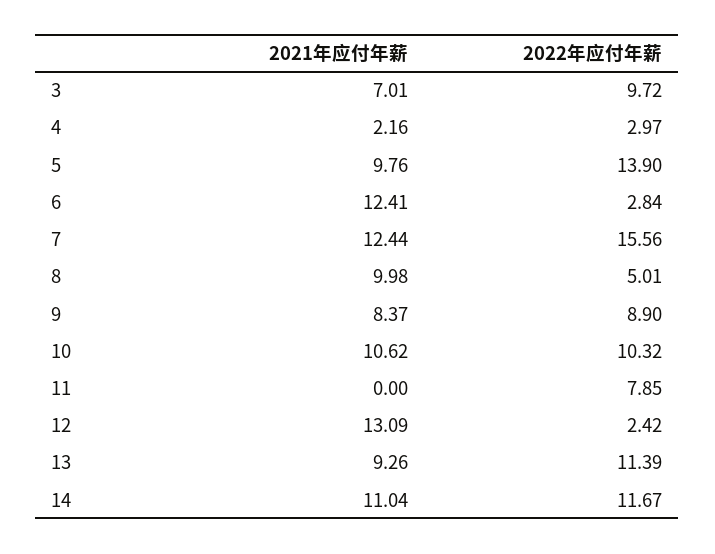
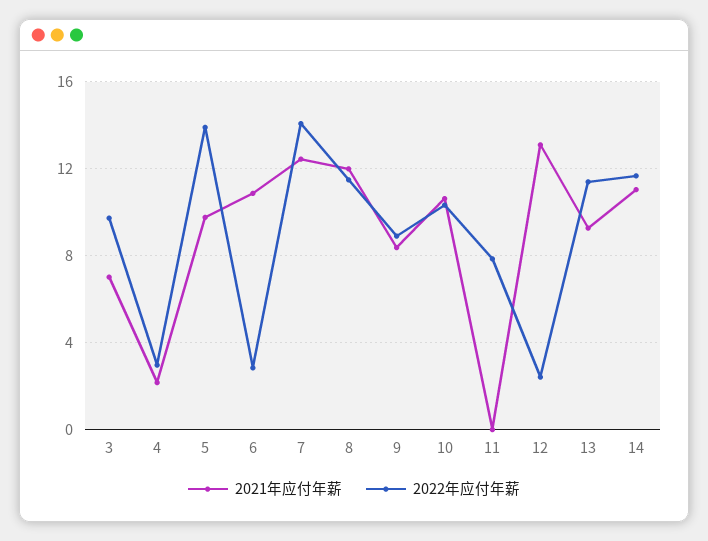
  {
    "2021年应付年薪": {
      "3": 7.01,
      "4": 2.16,
      "5": 9.76,
-     "6": 12.41,
+     "6": 11,
      "7": 12.44,
-     "8": 9.98,
+     "8": 12,
      "9": 8.37,
      "10": 10.62,
      "11": 0,
      "12": 13.09,
      "13": 9.26,
      "14": 11.04
    },
    "2022年应付年薪": {
      "3": 9.72,
      "4": 2.97,
      "5": 13.9,
      "6": 2.84,
-     "7": 15.56,
+     "7": 14,
-     "8": 5.01,
+     "8": 11.5,
      "9": 8.9,
      "10": 10.32,
      "11": 7.85,
      "12": 2.42,
      "13": 11.39,
      "14": 11.67
    }
  }

